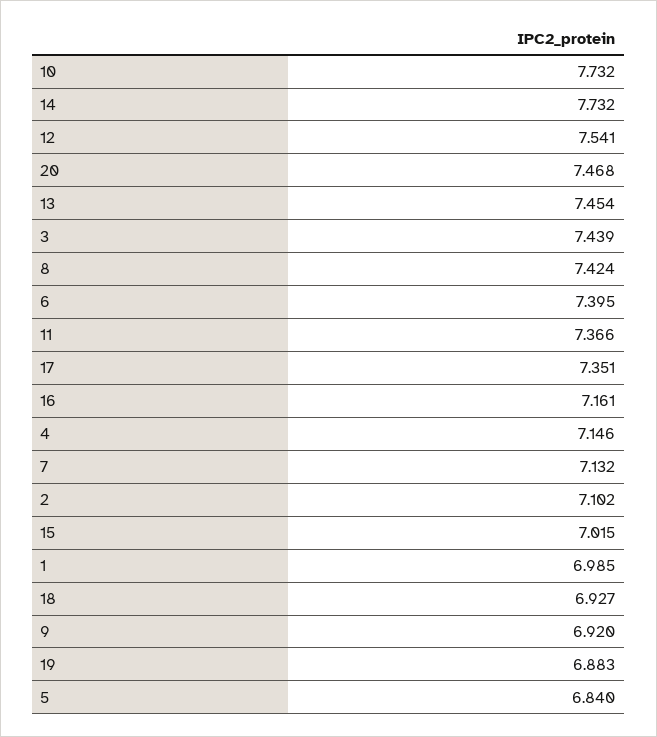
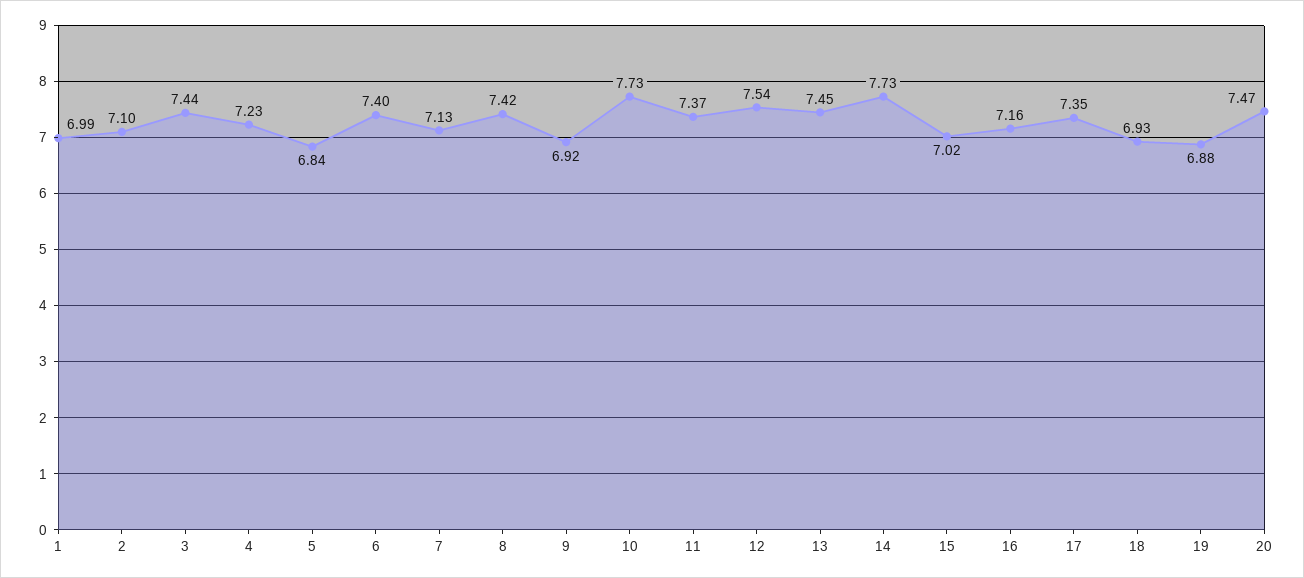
  {
    "10": 7.732,
    "14": 7.732,
    "12": 7.541,
    "20": 7.468,
    "13": 7.454,
    "3": 7.439,
    "8": 7.424,
    "6": 7.395,
    "11": 7.366,
    "17": 7.351,
    "16": 7.161,
-   "4": 7.146,
+   "4": 7.23,
    "7": 7.132,
    "2": 7.102,
    "15": 7.015,
    "1": 6.985,
    "18": 6.927,
    "9": 6.92,
    "19": 6.883,
    "5": 6.84
  }

